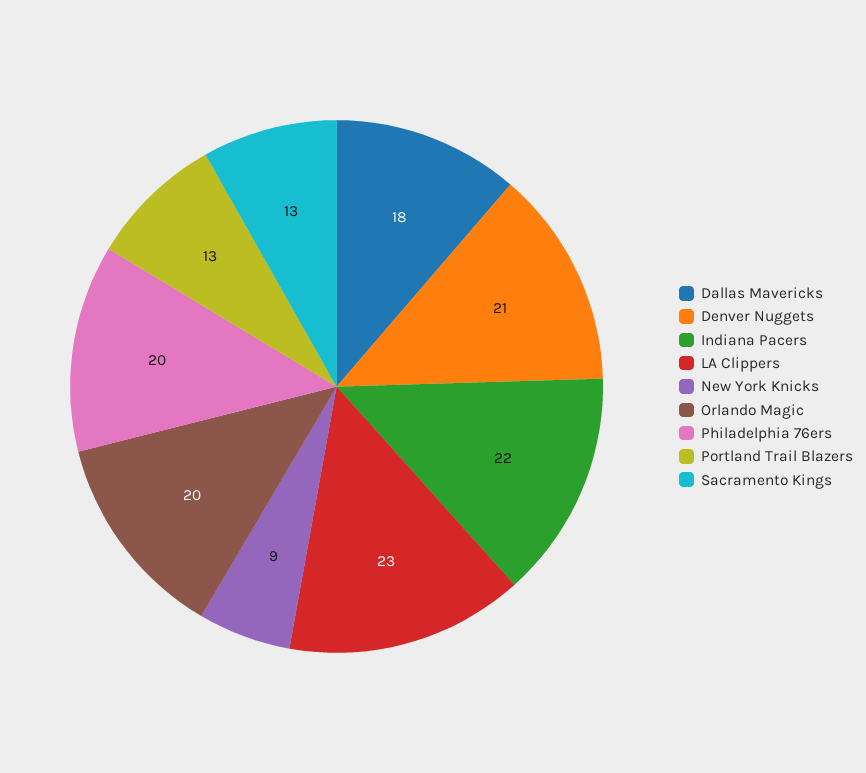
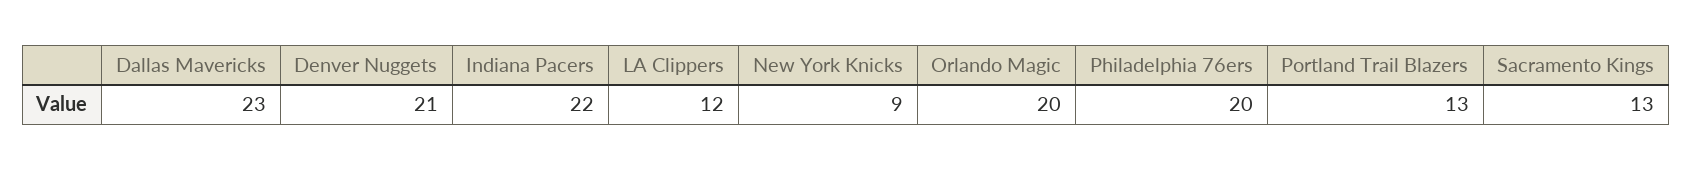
  {
-   "Dallas Mavericks": 18,
+   "Dallas Mavericks": 23,
    "Denver Nuggets": 21,
    "Indiana Pacers": 22,
-   "LA Clippers": 23,
+   "LA Clippers": 12,
    "New York Knicks": 9,
    "Orlando Magic": 20,
    "Philadelphia 76ers": 20,
    "Portland Trail Blazers": 13,
    "Sacramento Kings": 13
  }

